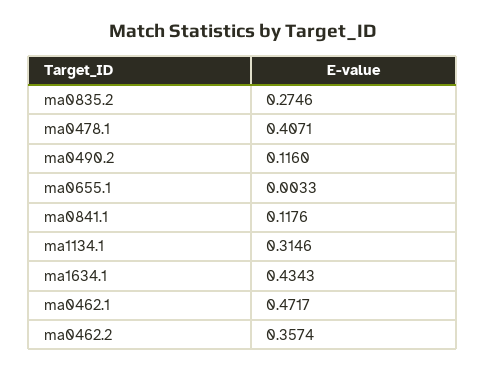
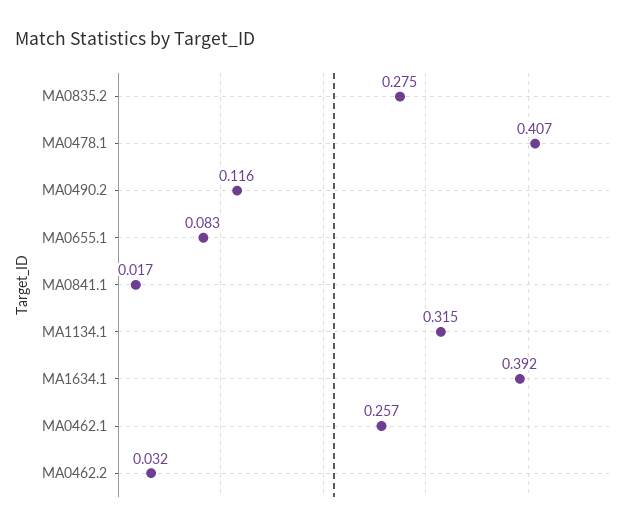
  {
    "ma0835.2": 0.2746,
    "ma0478.1": 0.4071,
    "ma0490.2": 0.116,
-   "ma0655.1": 0.0033,
+   "ma0655.1": 0.083,
-   "ma0841.1": 0.1176,
+   "ma0841.1": 0.017,
    "ma1134.1": 0.3146,
-   "ma1634.1": 0.4343,
+   "ma1634.1": 0.392,
-   "ma0462.1": 0.4717,
+   "ma0462.1": 0.257,
-   "ma0462.2": 0.3574
+   "ma0462.2": 0.032
  }

